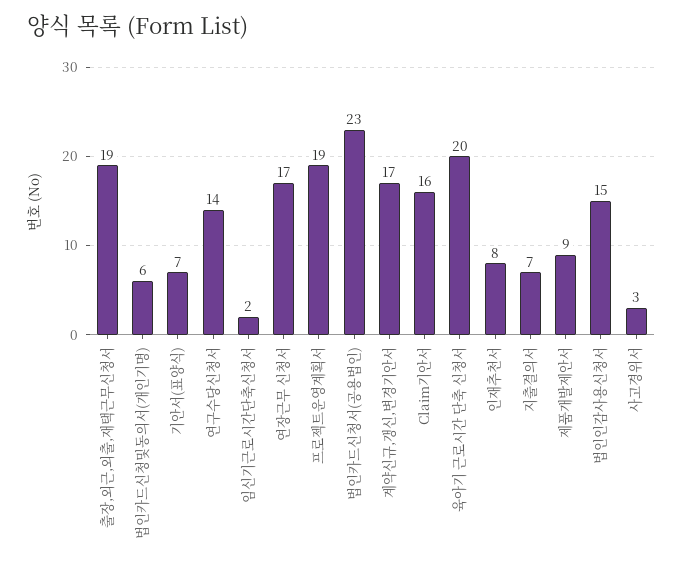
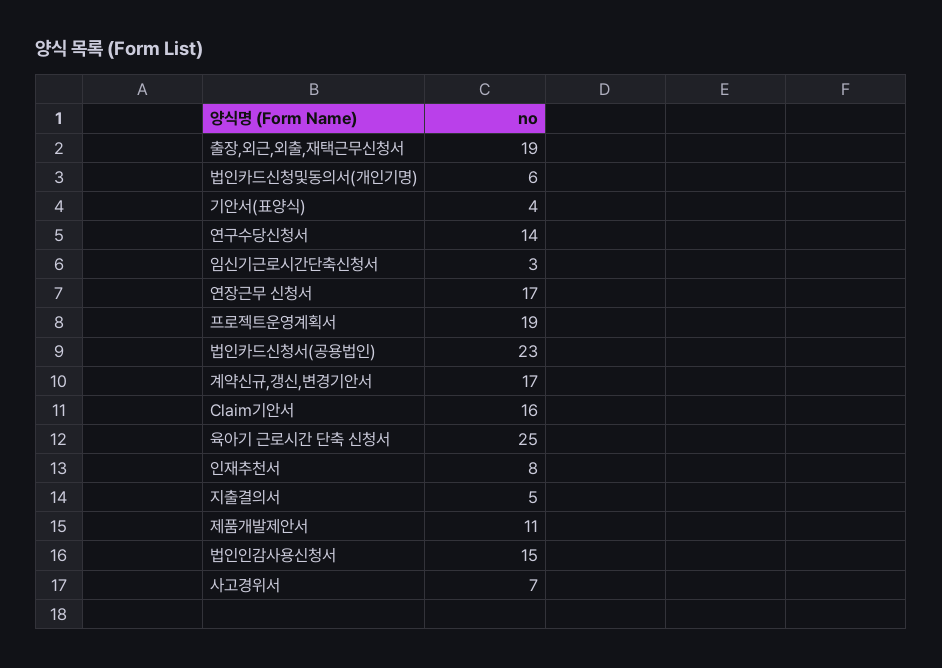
  {
    "출장,외근,외출,재택근무신청서": 19,
    "법인카드신청및동의서(개인기명)": 6,
-   "기안서(표양식)": 7,
+   "기안서(표양식)": 4,
    "연구수당신청서": 14,
-   "임신기근로시간단축신청서": 2,
+   "임신기근로시간단축신청서": 3,
    "연장근무 신청서": 17,
    "프로젝트운영계획서": 19,
    "법인카드신청서(공용법인)": 23,
    "계약신규,갱신,변경기안서": 17,
    "Claim기안서": 16,
-   "육아기 근로시간 단축 신청서": 20,
+   "육아기 근로시간 단축 신청서": 25,
    "인재추천서": 8,
-   "지출결의서": 7,
+   "지출결의서": 5,
-   "제품개발제안서": 9,
+   "제품개발제안서": 11,
    "법인인감사용신청서": 15,
-   "사고경위서": 3
+   "사고경위서": 7
  }

